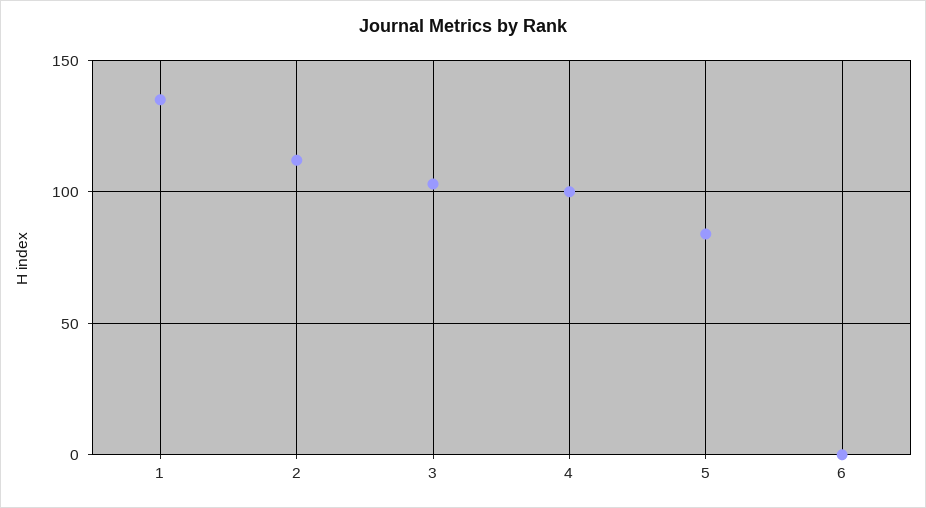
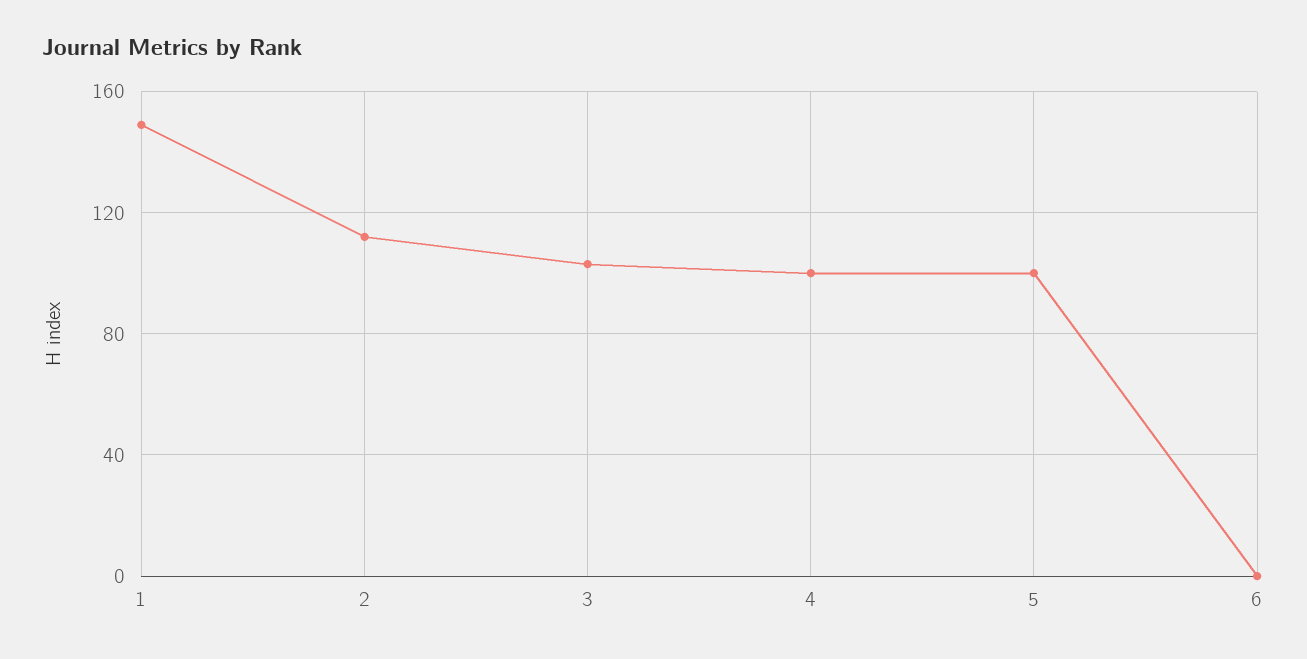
  {
-   "1": 135,
+   "1": 150,
    "2": 110,
    "3": 105,
    "4": 100,
-   "5": 85,
+   "5": 100,
    "6": 0
  }

